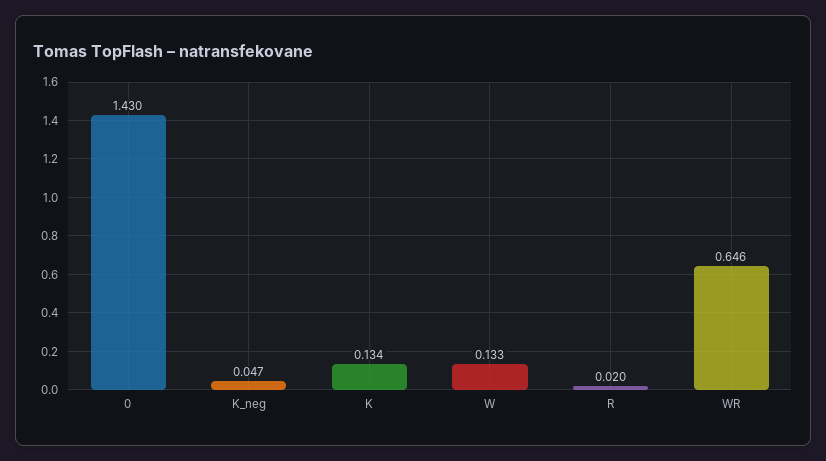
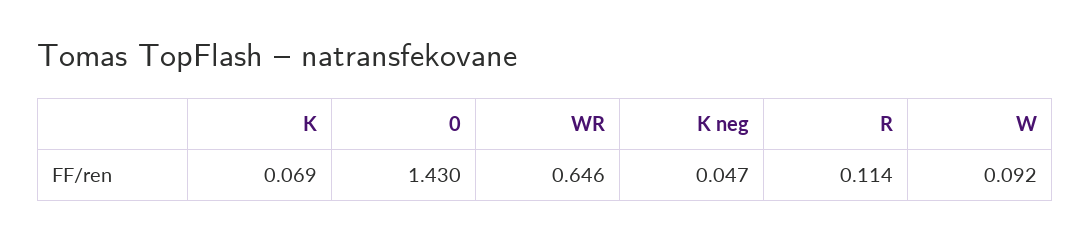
  {
    "0": 1.43,
    "K_neg": 0.047,
-   "K": 0.134,
+   "K": 0.069,
-   "W": 0.133,
+   "W": 0.092,
-   "R": 0.02,
+   "R": 0.114,
    "WR": 0.646
  }

